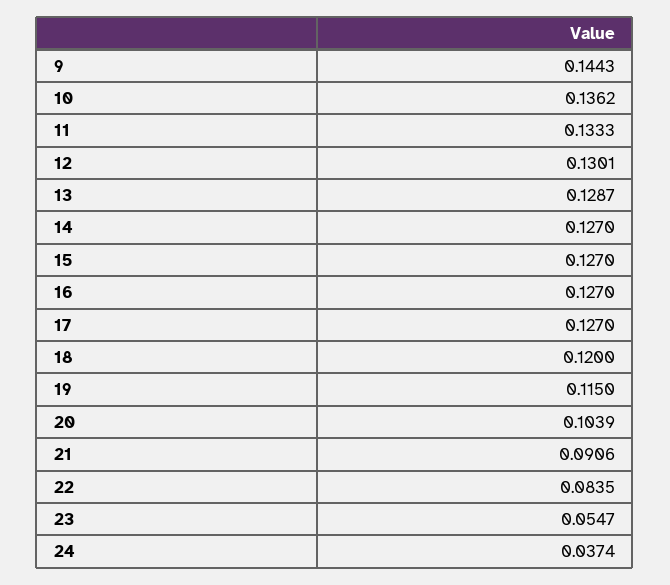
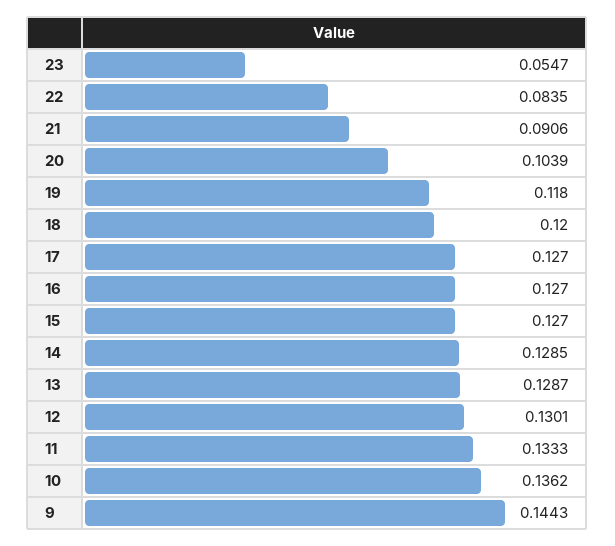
  {
    "9": 0.1443,
    "10": 0.1362,
    "11": 0.1333,
    "12": 0.1301,
    "13": 0.1287,
-   "14": 0.127,
+   "14": 0.1285,
    "15": 0.127,
    "16": 0.127,
    "17": 0.127,
    "18": 0.12,
-   "19": 0.115,
+   "19": 0.118,
    "20": 0.1039,
    "21": 0.0906,
    "22": 0.0835,
-   "23": 0.0547,
+   "23": 0.0547
-   "24": 0.0374
  }

